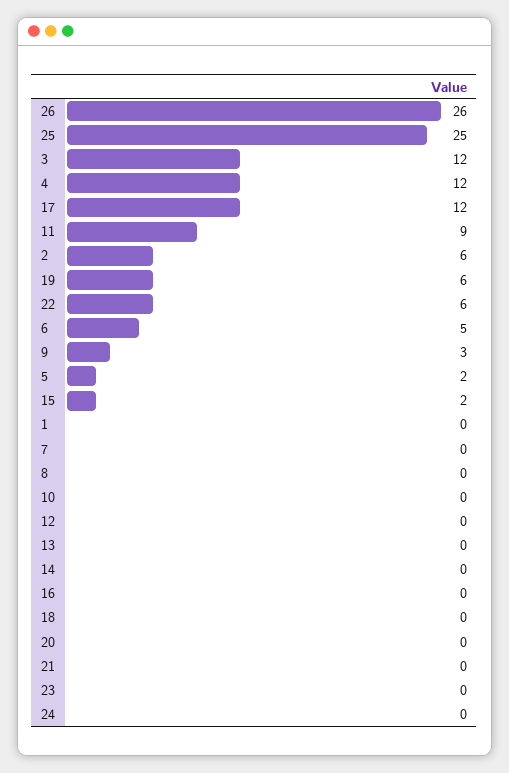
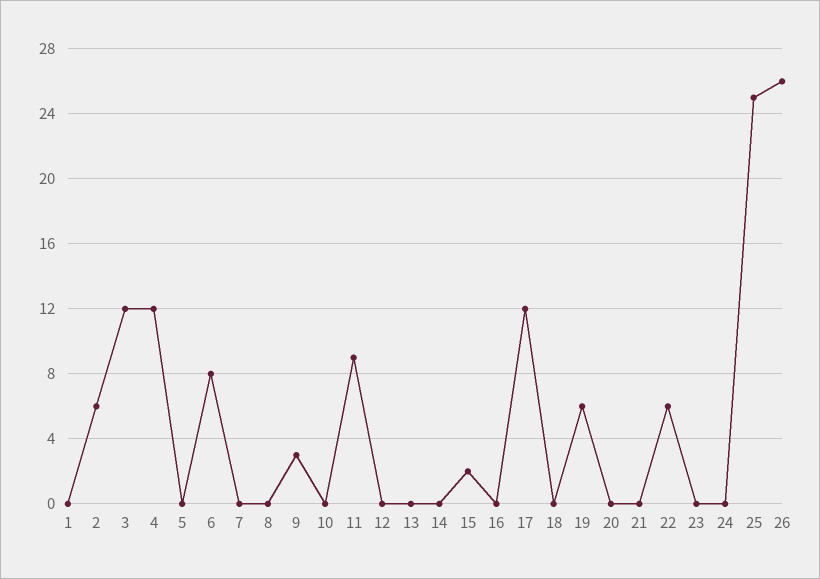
  {
    "26": 26,
    "25": 25,
    "3": 12,
    "4": 12,
    "17": 12,
    "11": 9,
    "2": 6,
    "19": 6,
    "22": 6,
-   "6": 5,
+   "6": 8,
    "9": 3,
-   "5": 2,
+   "5": 0,
    "15": 2,
    "1": 0,
    "7": 0,
    "8": 0,
    "10": 0,
    "12": 0,
    "13": 0,
    "14": 0,
    "16": 0,
    "18": 0,
    "20": 0,
    "21": 0,
    "23": 0,
    "24": 0
  }

